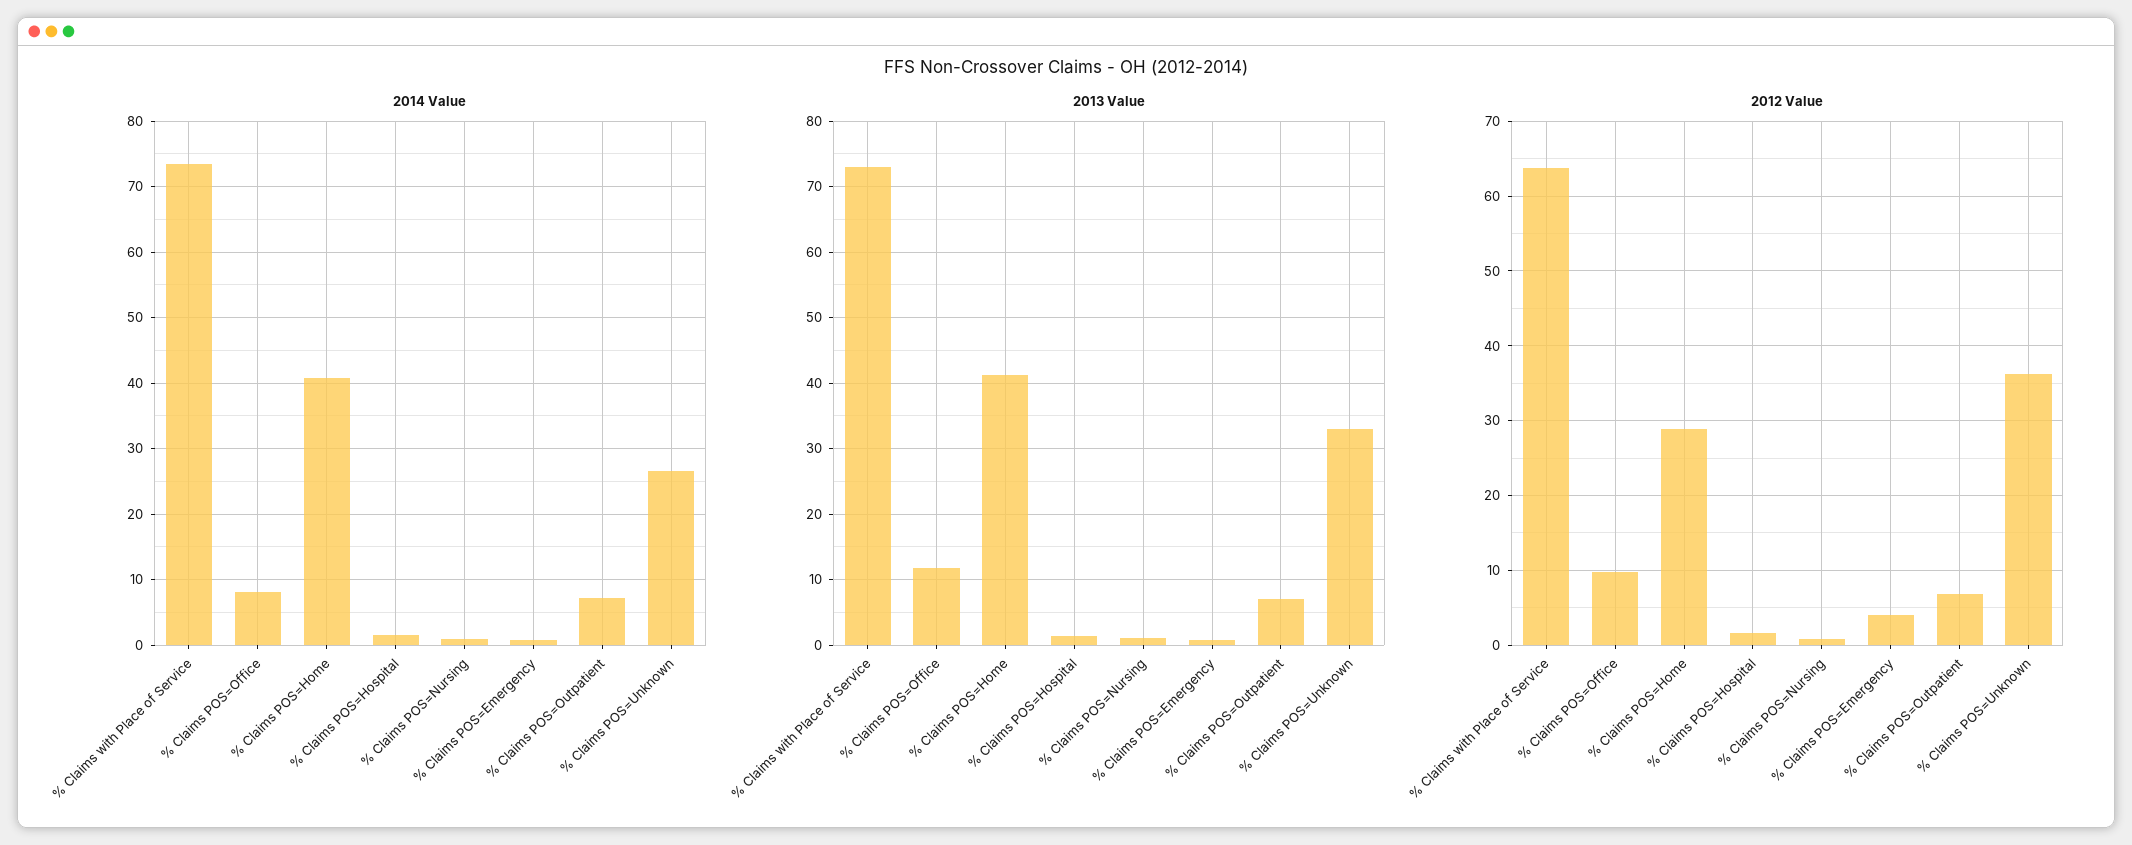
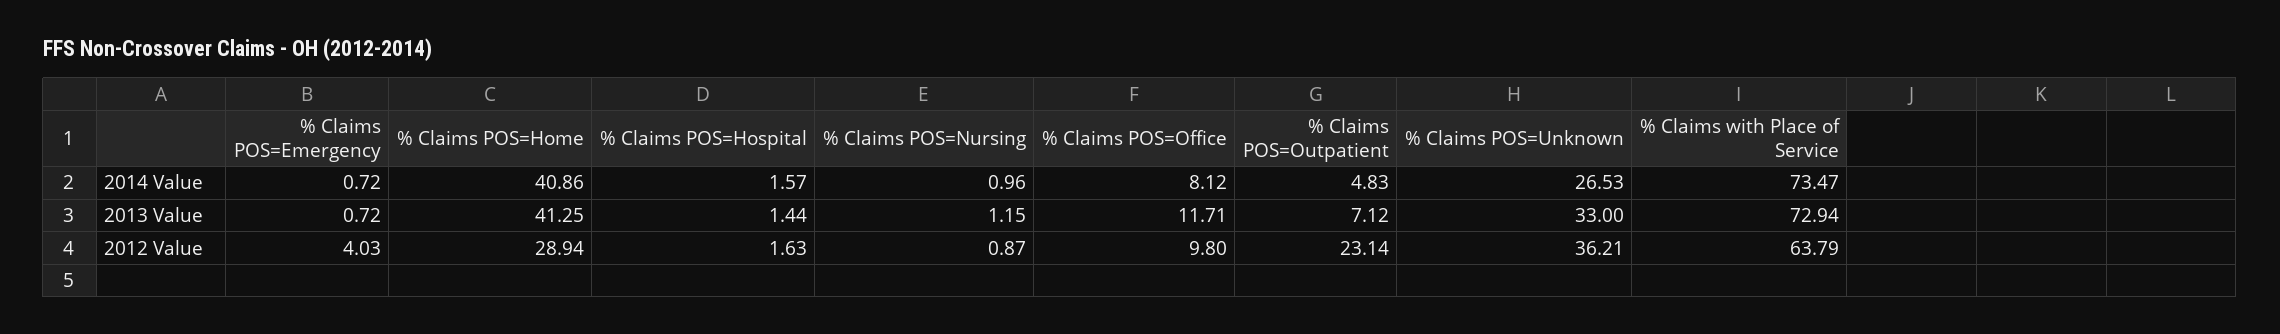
  {
    "2014 Value": {
      "% Claims with Place of Service": 73.47,
      "% Claims POS=Office": 8.12,
      "% Claims POS=Home": 40.86,
      "% Claims POS=Hospital": 1.57,
      "% Claims POS=Nursing": 0.96,
      "% Claims POS=Emergency": 0.72,
-     "% Claims POS=Outpatient": 7,
+     "% Claims POS=Outpatient": 4.83,
      "% Claims POS=Unknown": 26.53
    },
    "2013 Value": {
      "% Claims with Place of Service": 72.94,
      "% Claims POS=Office": 11.71,
      "% Claims POS=Home": 41.25,
      "% Claims POS=Hospital": 1.44,
      "% Claims POS=Nursing": 1.15,
      "% Claims POS=Emergency": 0.72,
      "% Claims POS=Outpatient": 7.12,
      "% Claims POS=Unknown": 33
    },
    "2012 Value": {
      "% Claims with Place of Service": 63.79,
      "% Claims POS=Office": 9.8,
      "% Claims POS=Home": 28.94,
      "% Claims POS=Hospital": 1.63,
      "% Claims POS=Nursing": 0.87,
      "% Claims POS=Emergency": 4.03,
-     "% Claims POS=Outpatient": 7,
+     "% Claims POS=Outpatient": 23.14,
      "% Claims POS=Unknown": 36.21
    }
  }

